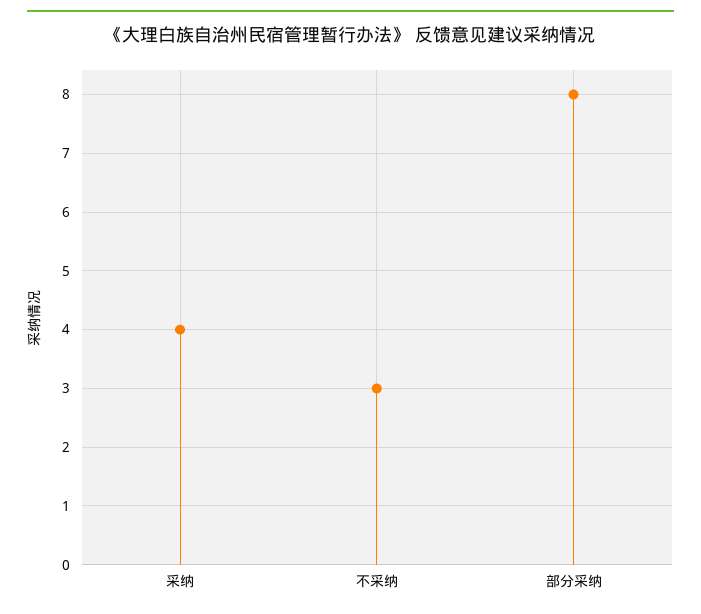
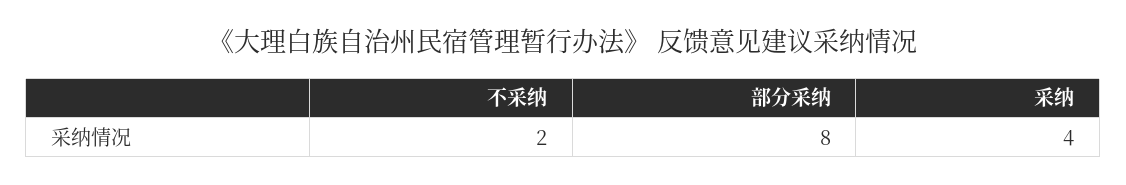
  {
    "采纳": 4,
-   "不采纳": 3,
+   "不采纳": 2,
    "部分采纳": 8
  }

